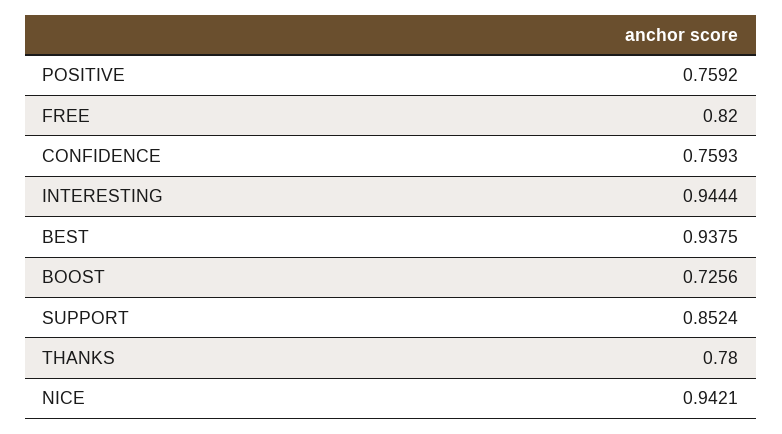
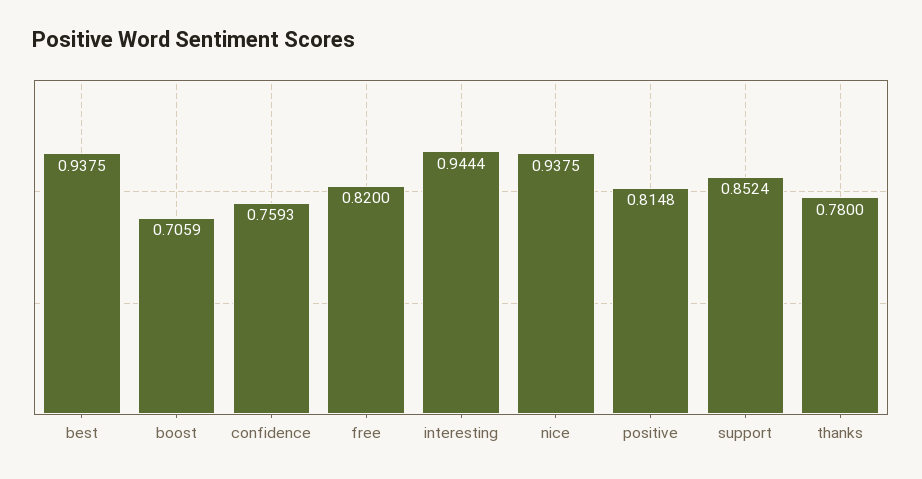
  {
-   "POSITIVE": 0.7592,
+   "POSITIVE": 0.8148,
    "FREE": 0.82,
    "CONFIDENCE": 0.7593,
    "INTERESTING": 0.9444,
    "BEST": 0.9375,
-   "BOOST": 0.7256,
+   "BOOST": 0.7059,
    "SUPPORT": 0.8524,
    "THANKS": 0.78,
-   "NICE": 0.9421
+   "NICE": 0.9375
  }

